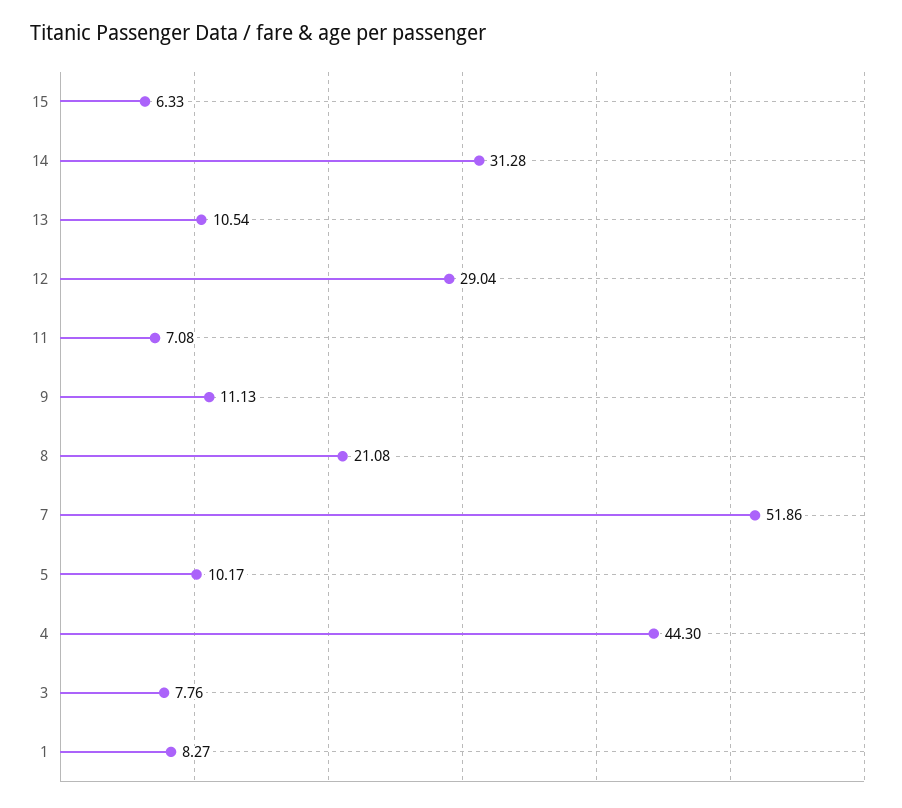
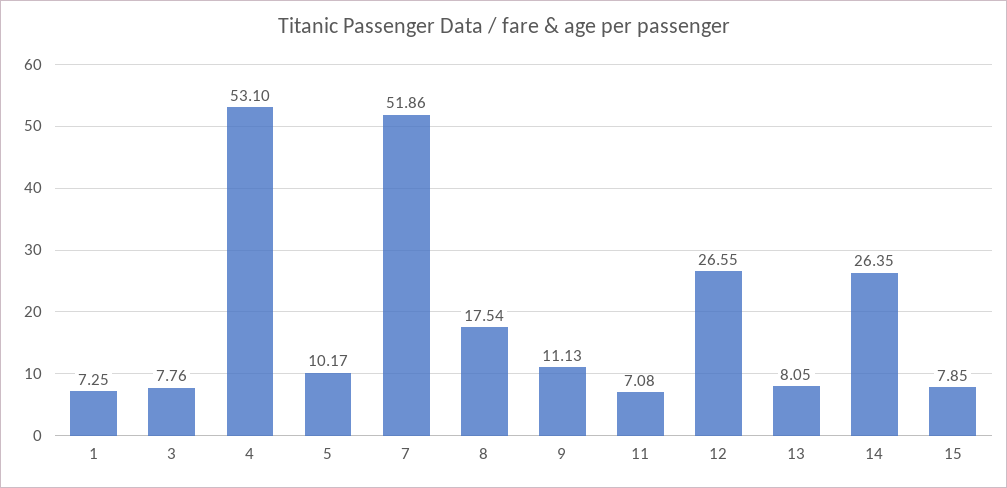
  {
-   "15": 6.33,
+   "15": 7.85,
-   "14": 31.28,
+   "14": 26.35,
-   "13": 10.54,
+   "13": 8.05,
-   "12": 29.04,
+   "12": 26.55,
    "11": 7.08,
    "9": 11.13,
-   "8": 21.08,
+   "8": 17.54,
    "7": 51.86,
    "5": 10.17,
-   "4": 44.3,
+   "4": 53.1,
    "3": 7.76,
-   "1": 8.27
+   "1": 7.25
  }

